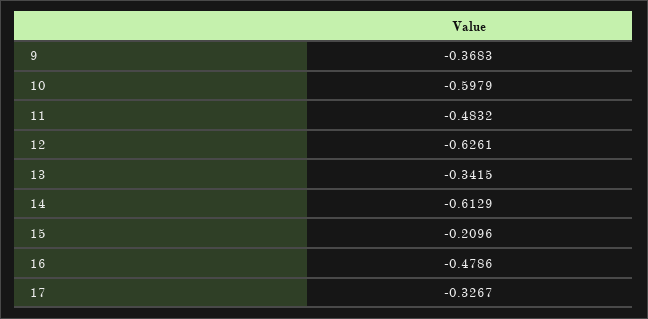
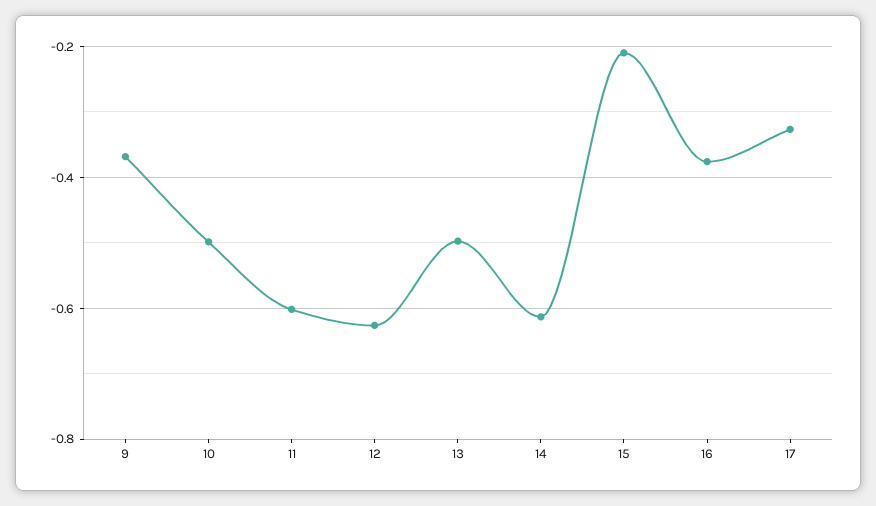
  {
    "9": -0.3683,
-   "10": -0.5979,
+   "10": -0.5,
-   "11": -0.4832,
+   "11": -0.6,
    "12": -0.6261,
-   "13": -0.3415,
+   "13": -0.5,
    "14": -0.6129,
    "15": -0.2096,
-   "16": -0.4786,
+   "16": -0.38,
    "17": -0.3267
  }

